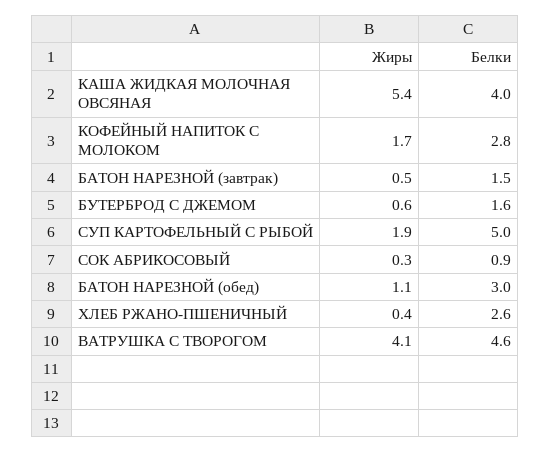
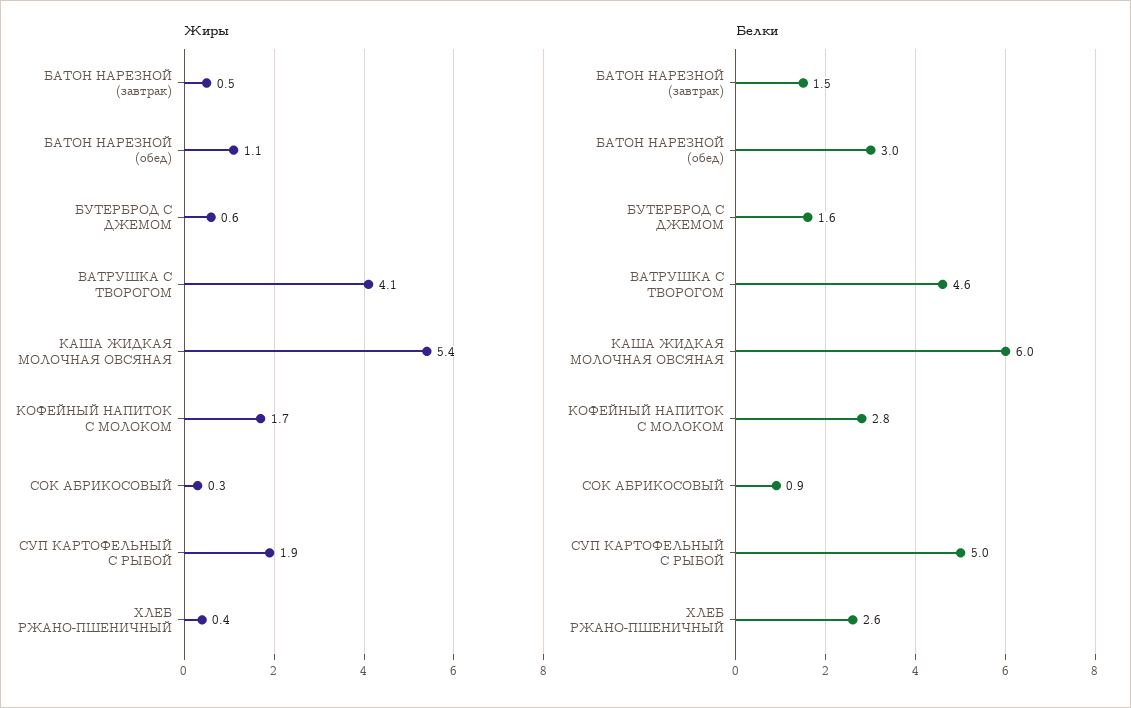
  {
    "Жиры": {
      "КАША ЖИДКАЯ МОЛОЧНАЯ ОВСЯНАЯ": 5.4,
      "КОФЕЙНЫЙ НАПИТОК С МОЛОКОМ": 1.7,
      "БАТОН НАРЕЗНОЙ (завтрак)": 0.5,
      "БУТЕРБРОД С ДЖЕМОМ": 0.6,
      "СУП КАРТОФЕЛЬНЫЙ С РЫБОЙ": 1.9,
      "СОК АБРИКОСОВЫЙ": 0.3,
      "БАТОН НАРЕЗНОЙ (обед)": 1.1,
      "ХЛЕБ РЖАНО-ПШЕНИЧНЫЙ": 0.4,
      "ВАТРУШКА С ТВОРОГОМ": 4.1
    },
    "Белки": {
-     "КАША ЖИДКАЯ МОЛОЧНАЯ ОВСЯНАЯ": 4,
+     "КАША ЖИДКАЯ МОЛОЧНАЯ ОВСЯНАЯ": 6,
      "КОФЕЙНЫЙ НАПИТОК С МОЛОКОМ": 2.8,
      "БАТОН НАРЕЗНОЙ (завтрак)": 1.5,
      "БУТЕРБРОД С ДЖЕМОМ": 1.6,
      "СУП КАРТОФЕЛЬНЫЙ С РЫБОЙ": 5,
      "СОК АБРИКОСОВЫЙ": 0.9,
      "БАТОН НАРЕЗНОЙ (обед)": 3,
      "ХЛЕБ РЖАНО-ПШЕНИЧНЫЙ": 2.6,
      "ВАТРУШКА С ТВОРОГОМ": 4.6
    }
  }

